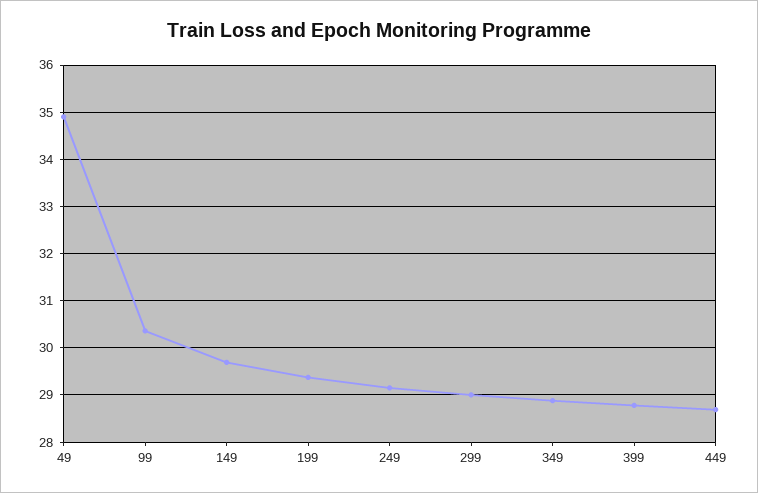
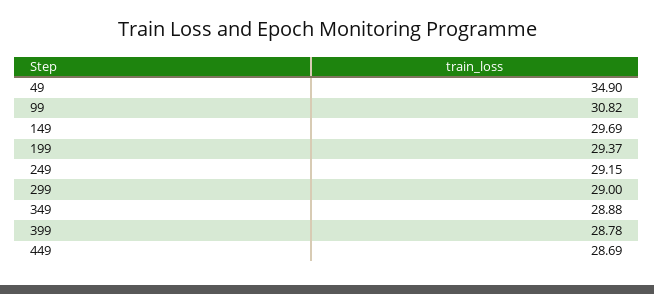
  {
    "49": 34.9,
-   "99": 30.4,
+   "99": 30.82,
    "149": 29.69,
    "199": 29.37,
    "249": 29.15,
    "299": 29,
    "349": 28.88,
    "399": 28.78,
    "449": 28.69
  }

